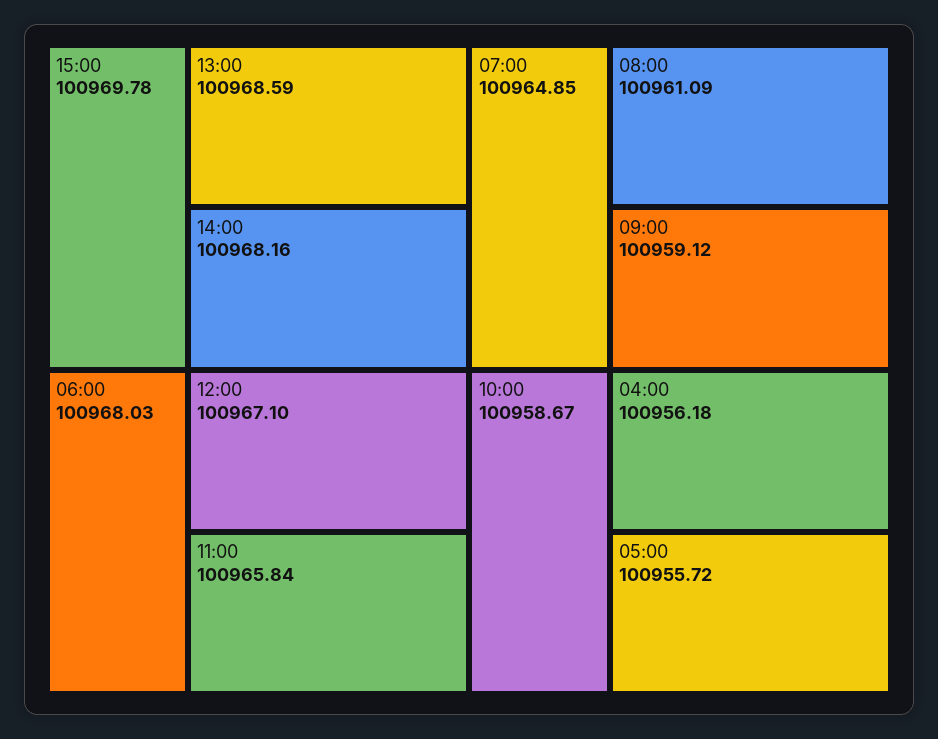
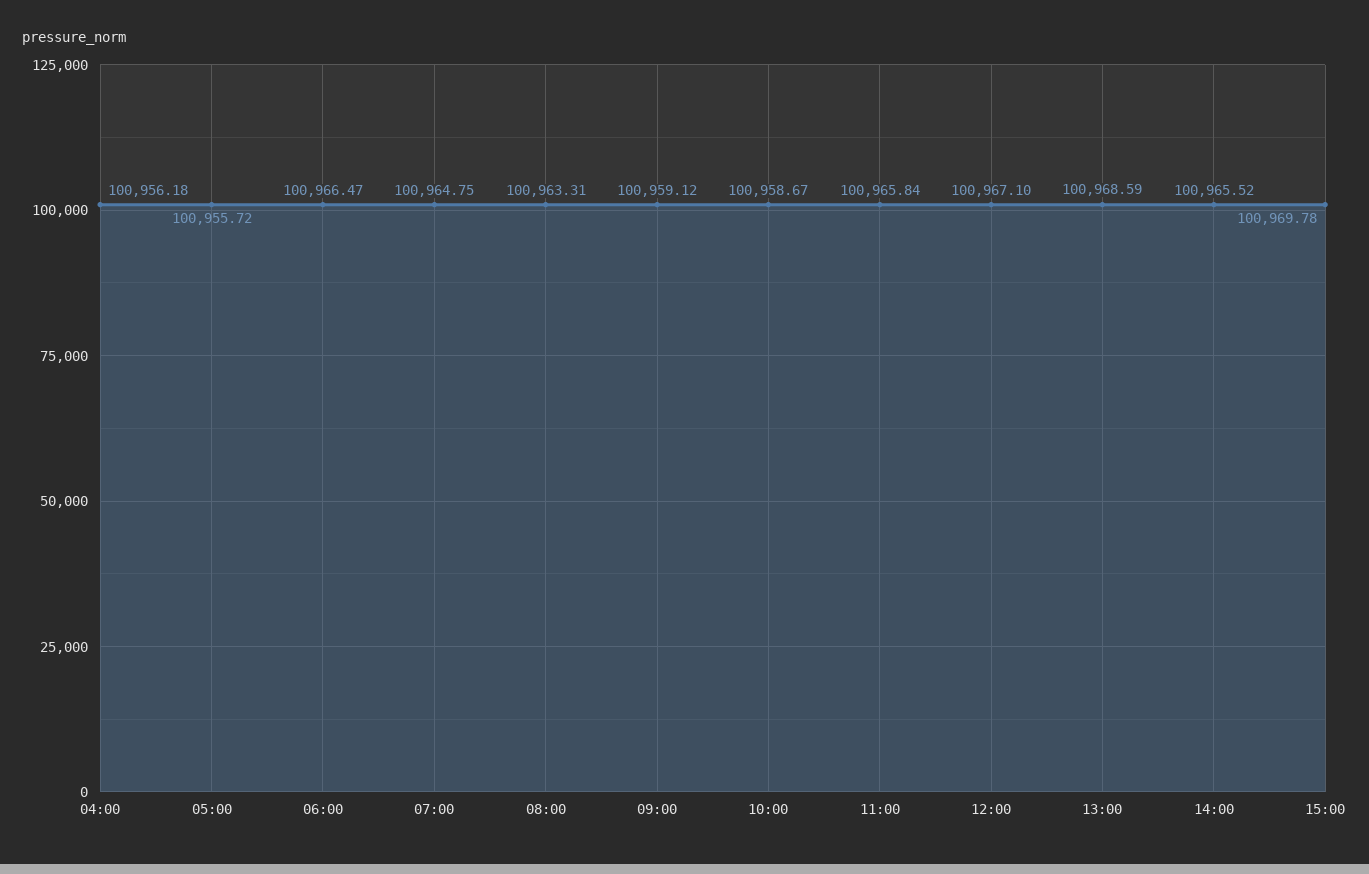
  {
    "15:00": 100969.78,
    "13:00": 100968.59,
-   "14:00": 100968.16,
+   "14:00": 100965.52,
-   "06:00": 100968.03,
+   "06:00": 100966.47,
    "12:00": 100967.1,
    "11:00": 100965.84,
-   "07:00": 100964.85,
+   "07:00": 100964.75,
-   "08:00": 100961.09,
+   "08:00": 100963.31,
    "09:00": 100959.12,
    "10:00": 100958.67,
    "04:00": 100956.18,
    "05:00": 100955.72
  }

